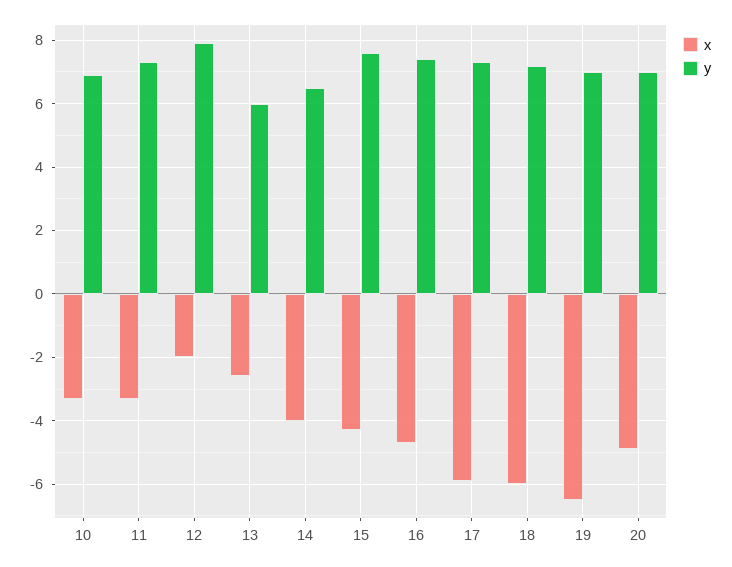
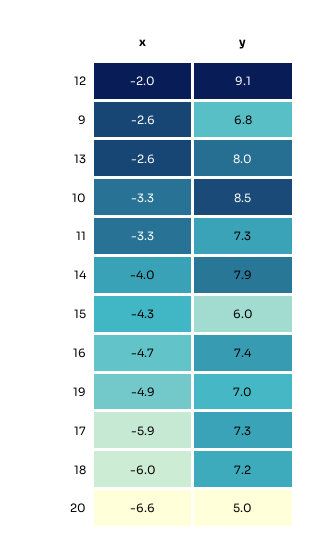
  {
    "x": {
      "10": -3.3,
      "11": -3.3,
      "12": -2,
      "13": -2.6,
      "14": -4,
      "15": -4.3,
      "16": -4.7,
      "17": -5.9,
      "18": -6,
-     "19": -6.5,
+     "19": -4.9,
-     "20": -5
+     "20": -6.6,
+     "9": -2.6
    },
    "y": {
-     "10": 7,
+     "10": 8.5,
      "11": 7.3,
-     "12": 8,
+     "12": 9.1,
-     "13": 6,
+     "13": 8,
-     "14": 6.5,
+     "14": 7.9,
-     "15": 7.5,
+     "15": 6,
      "16": 7.4,
      "17": 7.3,
      "18": 7.2,
      "19": 7,
-     "20": 7
+     "20": 5,
+     "9": 6.8
    }
  }

